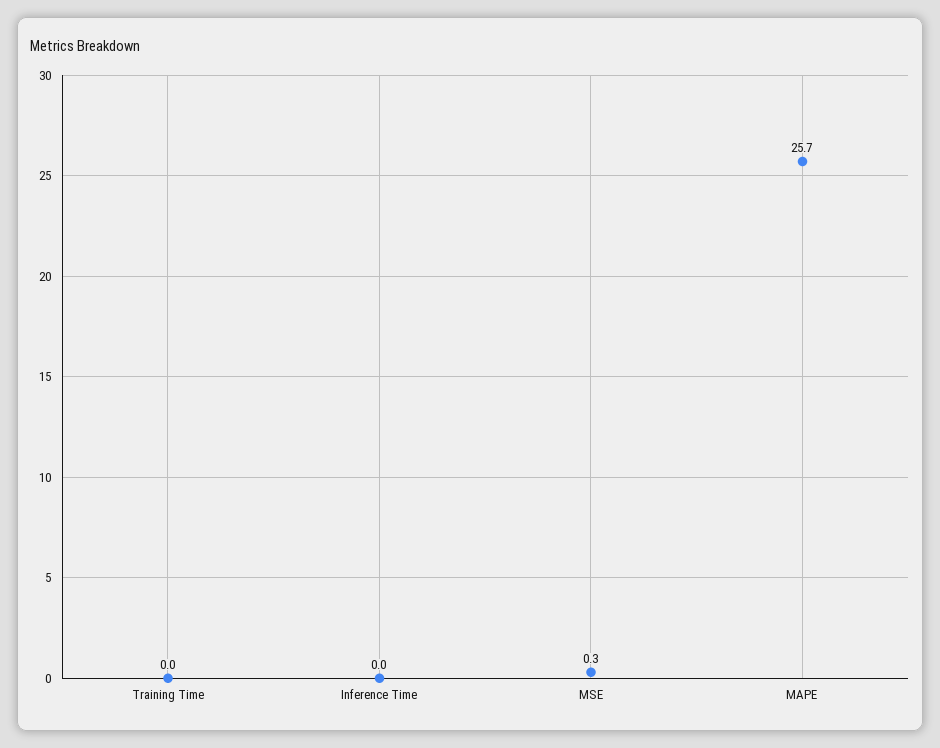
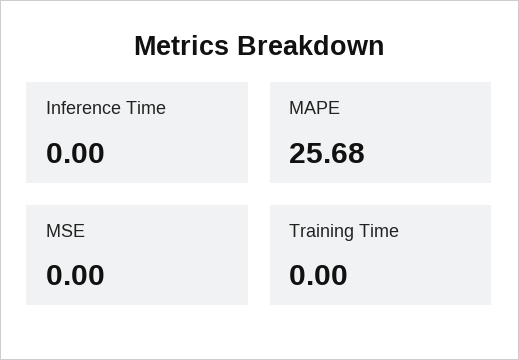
  {
    "Training Time": 0,
    "Inference Time": 0,
-   "MSE": 0.3,
+   "MSE": 0,
    "MAPE": 25.68
  }

